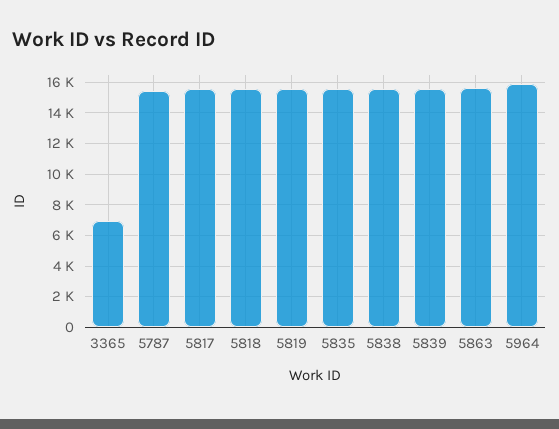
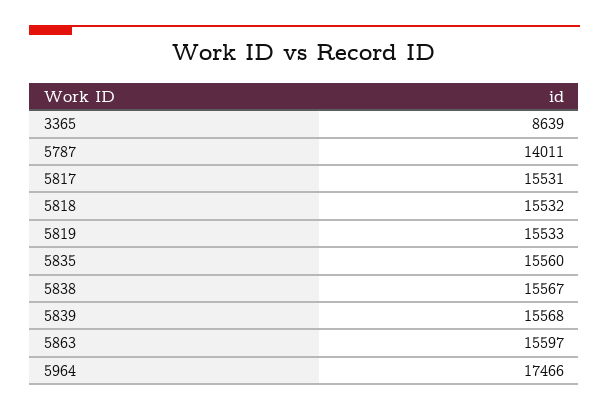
  {
-   "3365": 7000,
+   "3365": 8639,
-   "5787": 15500,
+   "5787": 14011,
    "5817": 15531,
    "5818": 15532,
    "5819": 15533,
    "5835": 15560,
    "5838": 15567,
    "5839": 15568,
    "5863": 15597,
-   "5964": 16000
+   "5964": 17466
  }

